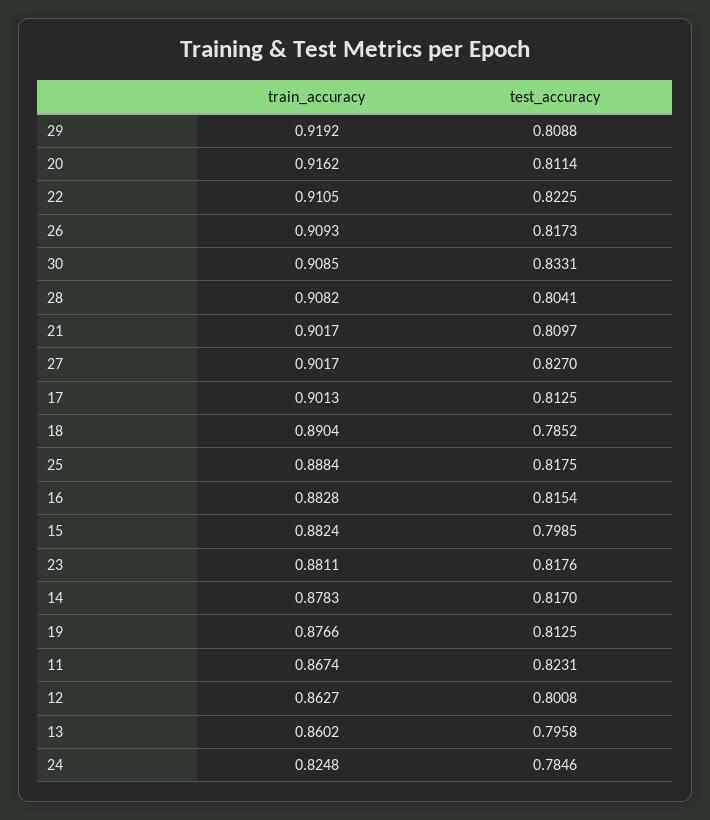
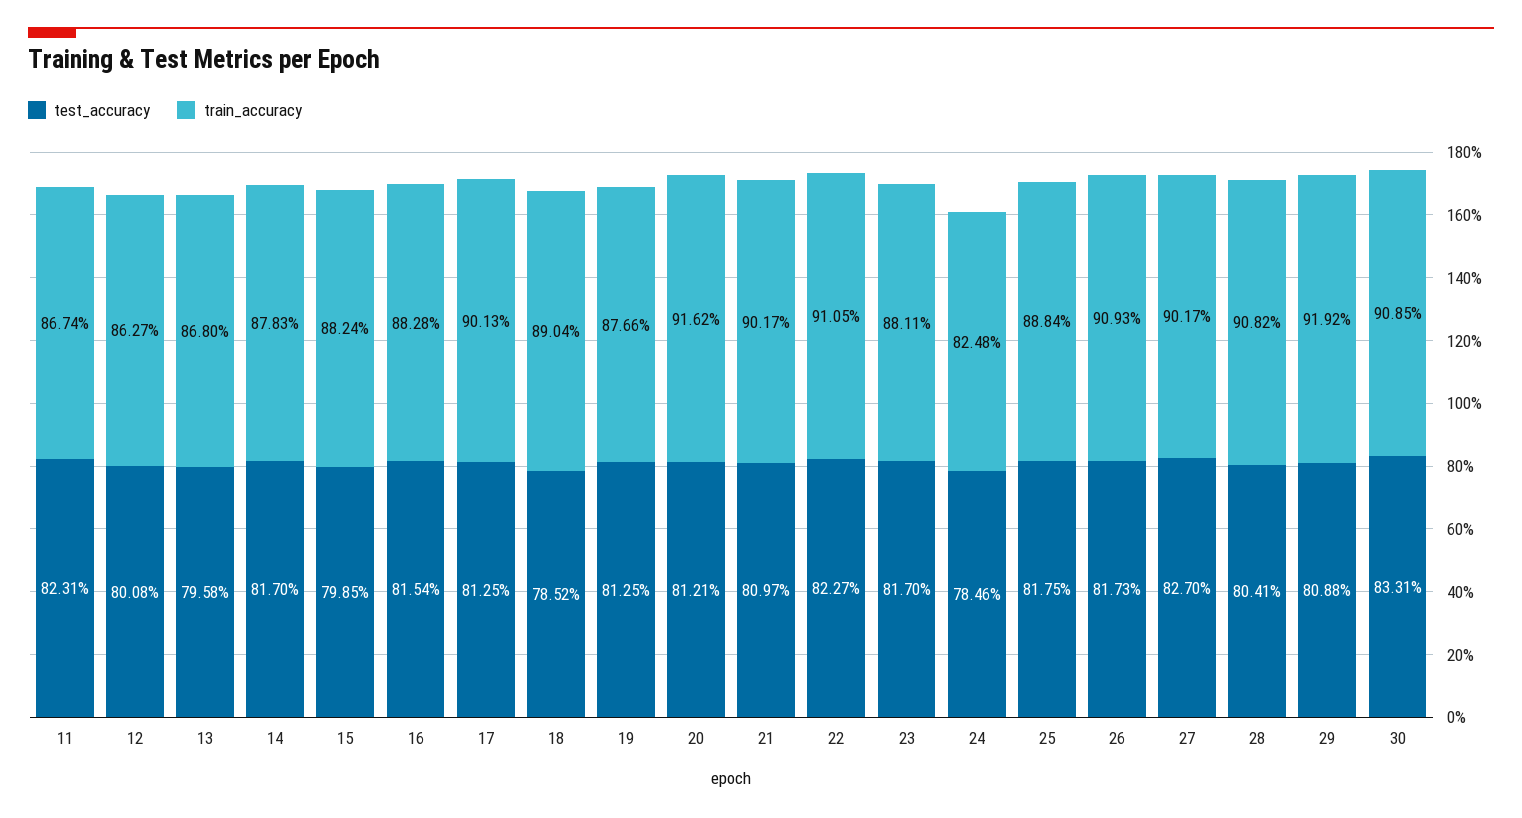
  {
    "train_accuracy": {
      "29": 0.9192,
      "20": 0.9162,
      "22": 0.9105,
      "26": 0.9093,
      "30": 0.9085,
      "28": 0.9082,
      "21": 0.9017,
      "27": 0.9017,
      "17": 0.9013,
      "18": 0.8904,
      "25": 0.8884,
      "16": 0.8828,
      "15": 0.8824,
      "23": 0.8811,
      "14": 0.8783,
      "19": 0.8766,
      "11": 0.8674,
      "12": 0.8627,
-     "13": 0.8602,
+     "13": 0.868,
      "24": 0.8248
    },
    "test_accuracy": {
      "29": 0.8088,
-     "20": 0.8114,
+     "20": 0.8121,
-     "22": 0.8225,
+     "22": 0.8227,
      "26": 0.8173,
      "30": 0.8331,
      "28": 0.8041,
      "21": 0.8097,
      "27": 0.827,
      "17": 0.8125,
      "18": 0.7852,
      "25": 0.8175,
      "16": 0.8154,
      "15": 0.7985,
-     "23": 0.8176,
+     "23": 0.817,
      "14": 0.817,
      "19": 0.8125,
      "11": 0.8231,
      "12": 0.8008,
      "13": 0.7958,
      "24": 0.7846
    }
  }

